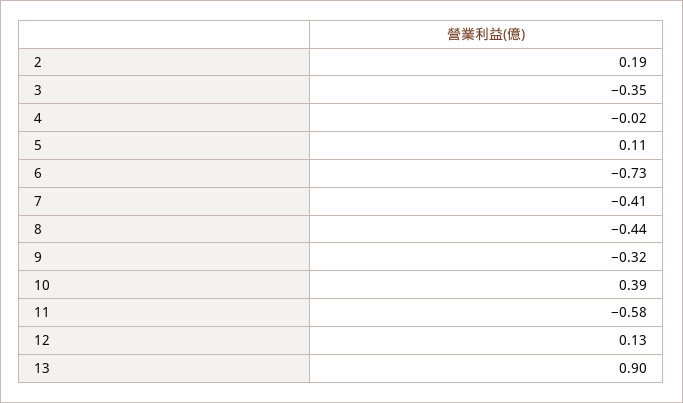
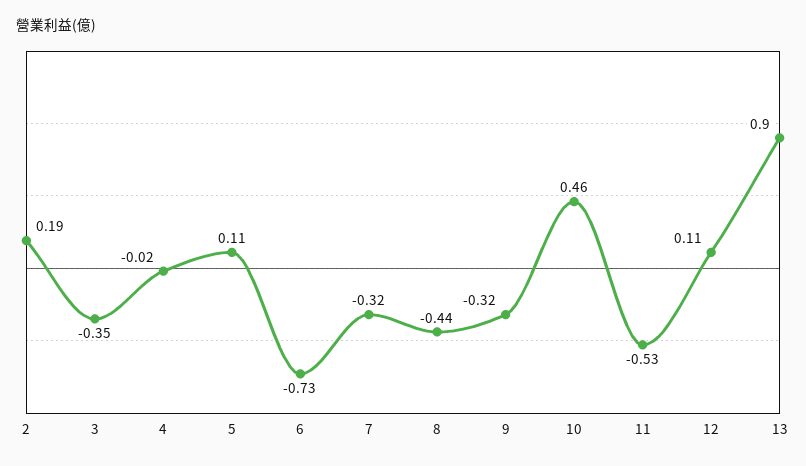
  {
    "2": 0.19,
    "3": -0.35,
    "4": -0.02,
    "5": 0.11,
    "6": -0.73,
-   "7": -0.41,
+   "7": -0.32,
    "8": -0.44,
    "9": -0.32,
-   "10": 0.39,
+   "10": 0.46,
-   "11": -0.58,
+   "11": -0.53,
-   "12": 0.13,
+   "12": 0.11,
    "13": 0.9
  }

